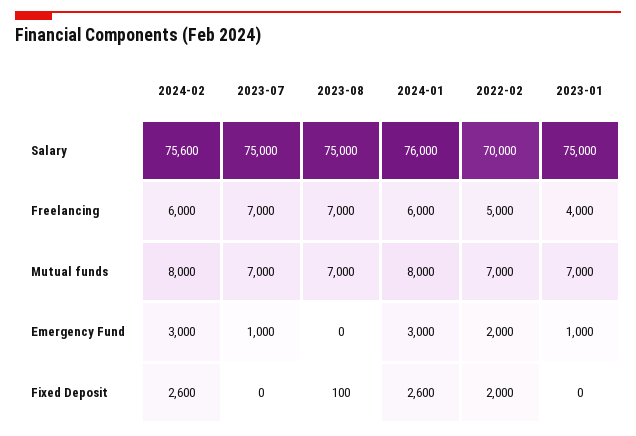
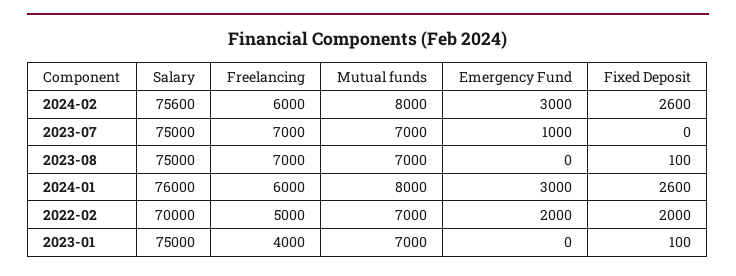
  {
    "2024-02": {
      "Salary": 75600,
      "Freelancing": 6000,
      "Mutual funds": 8000,
      "Emergency Fund": 3000,
      "Fixed Deposit": 2600
    },
    "2023-07": {
      "Salary": 75000,
      "Freelancing": 7000,
      "Mutual funds": 7000,
      "Emergency Fund": 1000,
      "Fixed Deposit": 0
    },
    "2023-08": {
      "Salary": 75000,
      "Freelancing": 7000,
      "Mutual funds": 7000,
      "Emergency Fund": 0,
      "Fixed Deposit": 100
    },
    "2024-01": {
      "Salary": 76000,
      "Freelancing": 6000,
      "Mutual funds": 8000,
      "Emergency Fund": 3000,
      "Fixed Deposit": 2600
    },
    "2022-02": {
      "Salary": 70000,
      "Freelancing": 5000,
      "Mutual funds": 7000,
      "Emergency Fund": 2000,
      "Fixed Deposit": 2000
    },
    "2023-01": {
      "Salary": 75000,
      "Freelancing": 4000,
      "Mutual funds": 7000,
-     "Emergency Fund": 1000,
+     "Emergency Fund": 0,
-     "Fixed Deposit": 0
+     "Fixed Deposit": 100
    }
  }

